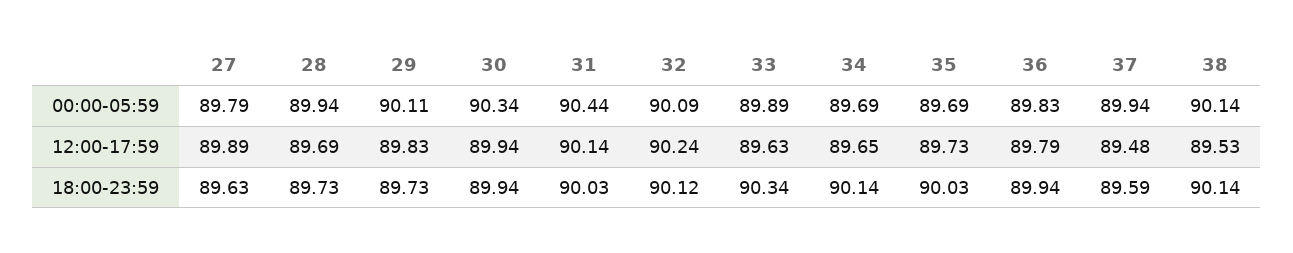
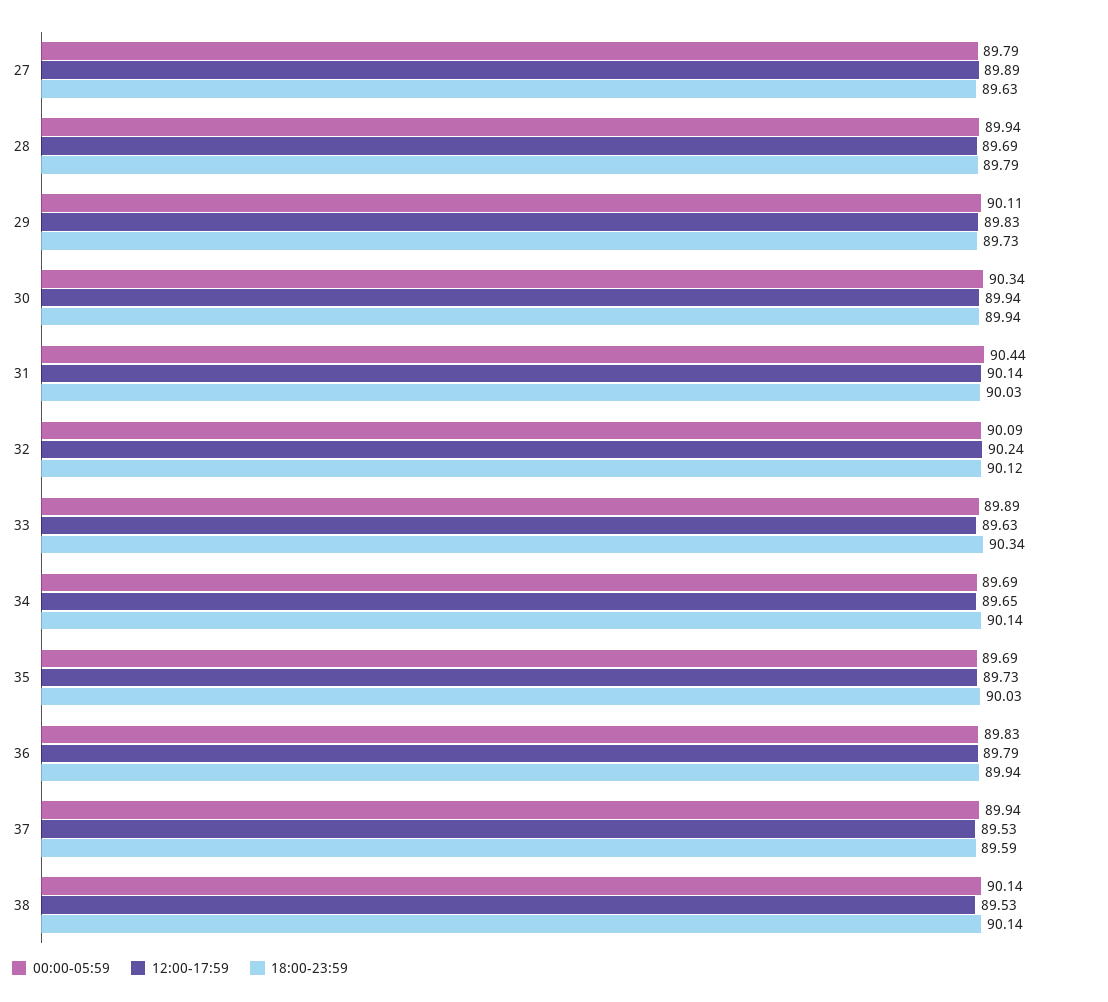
  {
    "00:00-05:59": {
      "27": 89.79,
      "28": 89.94,
      "29": 90.11,
      "30": 90.34,
      "31": 90.44,
      "32": 90.09,
      "33": 89.89,
      "34": 89.69,
      "35": 89.69,
      "36": 89.83,
      "37": 89.94,
      "38": 90.14
    },
    "12:00-17:59": {
      "27": 89.89,
      "28": 89.69,
      "29": 89.83,
      "30": 89.94,
      "31": 90.14,
      "32": 90.24,
      "33": 89.63,
      "34": 89.65,
      "35": 89.73,
      "36": 89.79,
-     "37": 89.48,
+     "37": 89.53,
      "38": 89.53
    },
    "18:00-23:59": {
      "27": 89.63,
-     "28": 89.73,
+     "28": 89.79,
      "29": 89.73,
      "30": 89.94,
      "31": 90.03,
      "32": 90.12,
      "33": 90.34,
      "34": 90.14,
      "35": 90.03,
      "36": 89.94,
      "37": 89.59,
      "38": 90.14
    }
  }

